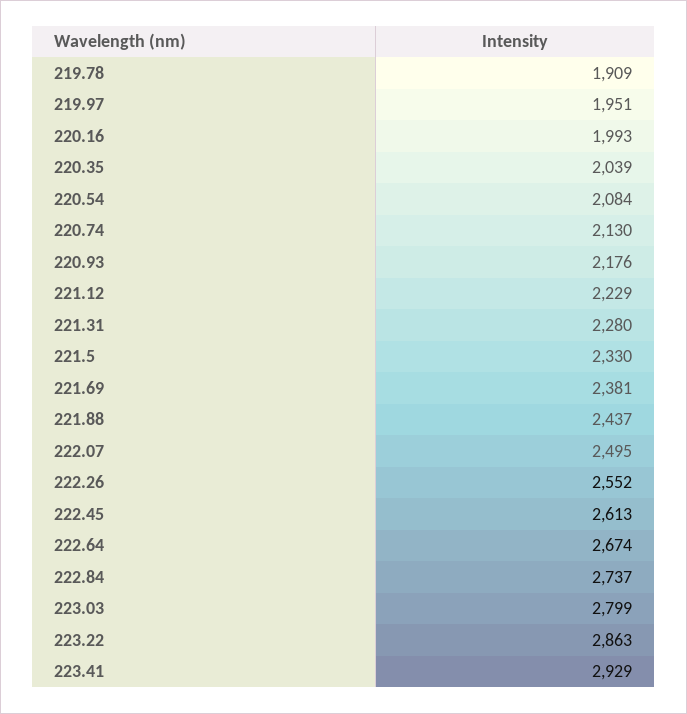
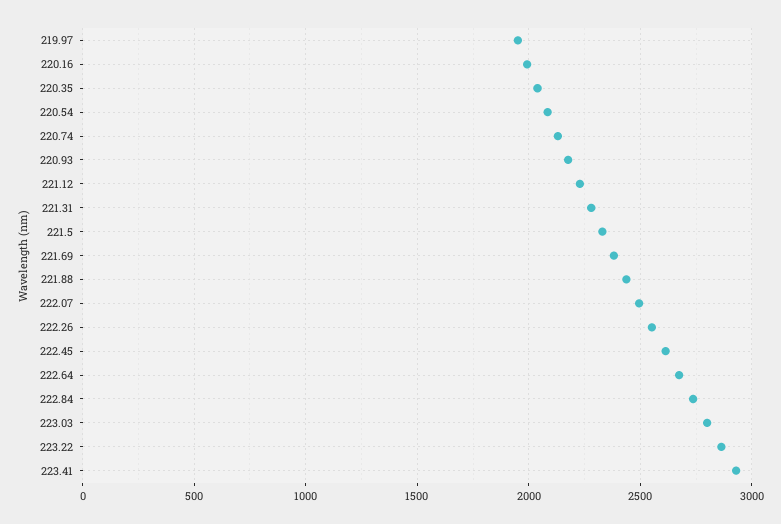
  {
-   "219.78": 1909,
    "219.97": 1951,
    "220.16": 1993,
    "220.35": 2039,
    "220.54": 2084,
    "220.74": 2130,
    "220.93": 2176,
    "221.12": 2229,
    "221.31": 2280,
    "221.5": 2330,
    "221.69": 2381,
    "221.88": 2437,
    "222.07": 2495,
    "222.26": 2552,
    "222.45": 2613,
    "222.64": 2674,
    "222.84": 2737,
    "223.03": 2799,
    "223.22": 2863,
    "223.41": 2929
  }

